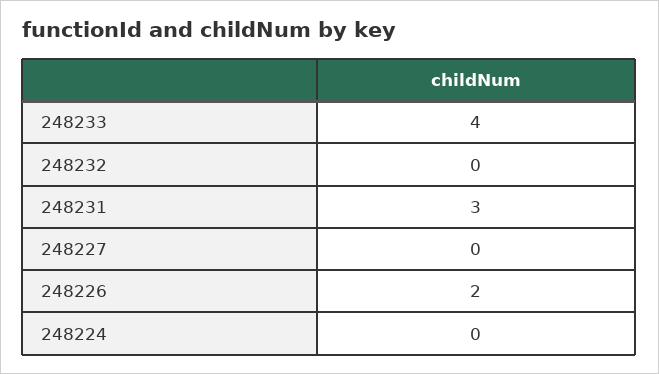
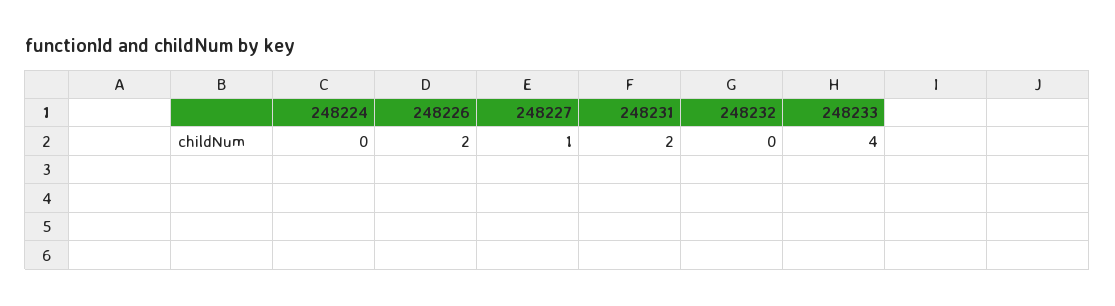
  {
    "248233": 4,
    "248232": 0,
-   "248231": 3,
+   "248231": 2,
-   "248227": 0,
+   "248227": 1,
    "248226": 2,
    "248224": 0
  }

